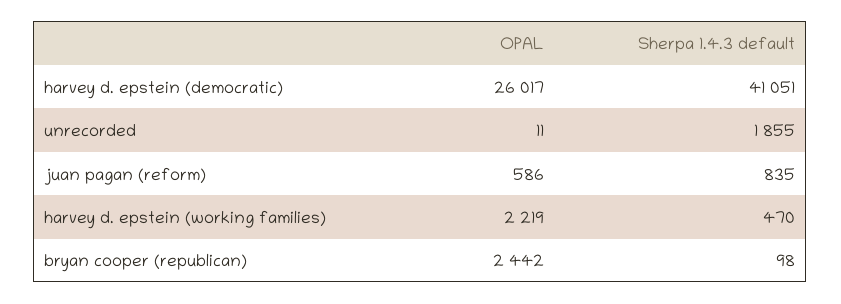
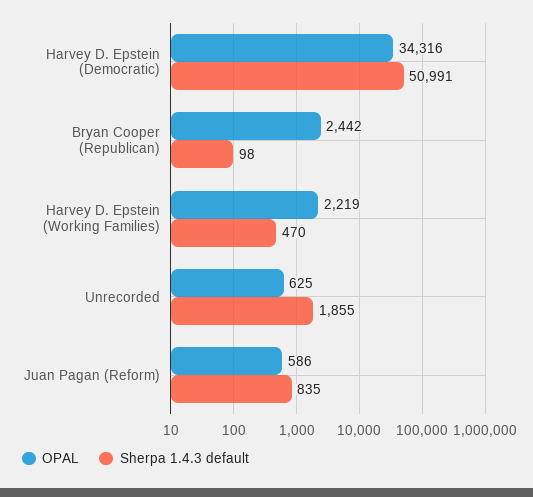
  {
    "OPAL": {
-     "harvey d. epstein (democratic)": 26017,
+     "harvey d. epstein (democratic)": 34316,
-     "unrecorded": 11,
+     "unrecorded": 625,
      "juan pagan (reform)": 586,
      "harvey d. epstein (working families)": 2219,
      "bryan cooper (republican)": 2442
    },
    "Sherpa 1.4.3 default": {
-     "harvey d. epstein (democratic)": 41051,
+     "harvey d. epstein (democratic)": 50991,
      "unrecorded": 1855,
      "juan pagan (reform)": 835,
      "harvey d. epstein (working families)": 470,
      "bryan cooper (republican)": 98
    }
  }

